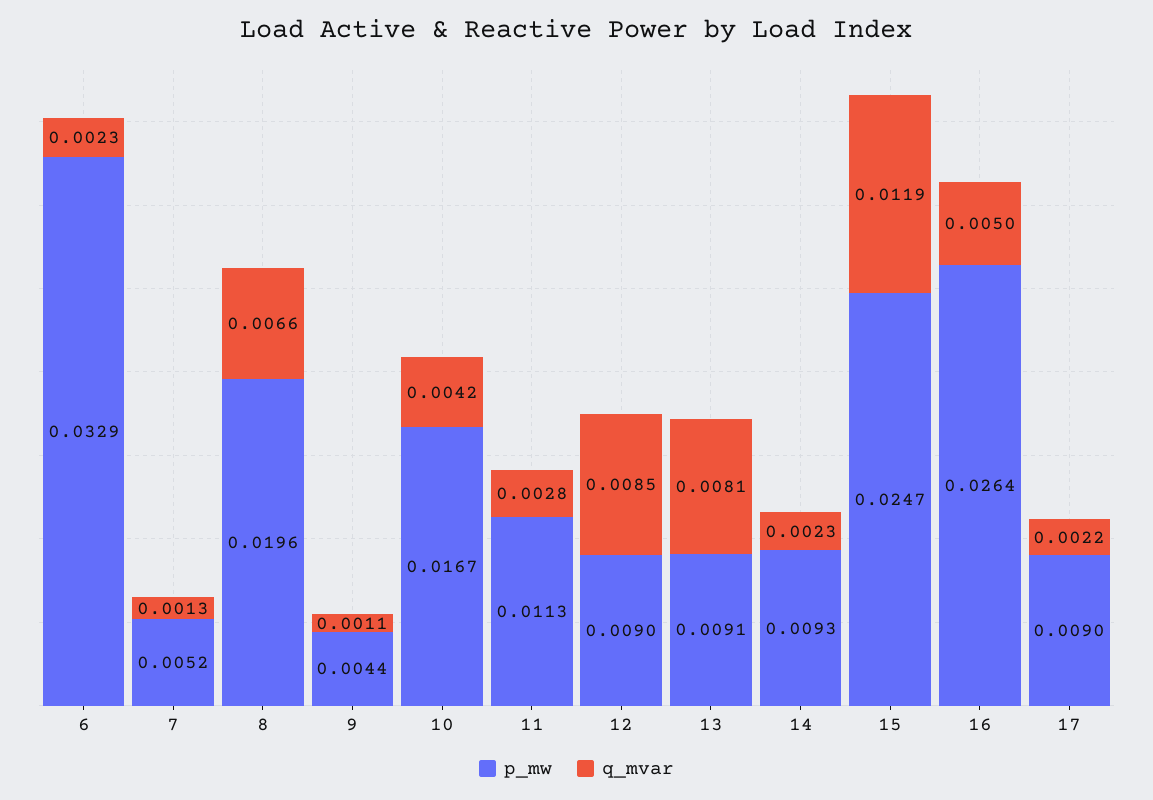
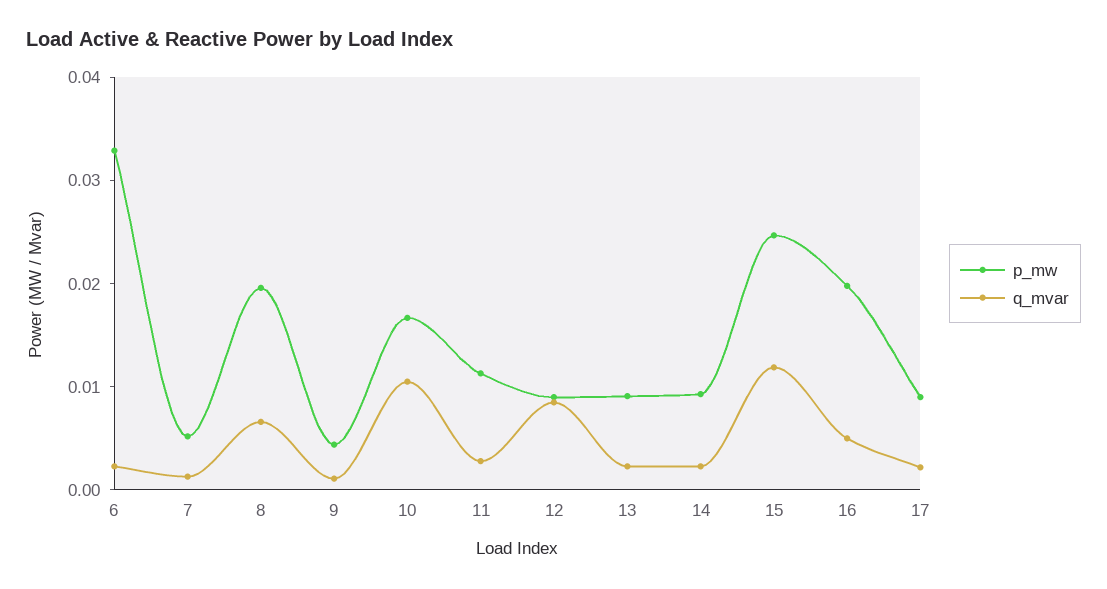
  {
    "p_mw": {
      "6": 0.0329,
      "7": 0.0052,
      "8": 0.0196,
      "9": 0.0044,
      "10": 0.0167,
      "11": 0.0113,
      "12": 0.009,
      "13": 0.0091,
      "14": 0.0093,
      "15": 0.0247,
-     "16": 0.0264,
+     "16": 0.02,
      "17": 0.009
    },
    "q_mvar": {
      "6": 0.0023,
      "7": 0.0013,
      "8": 0.0066,
      "9": 0.0011,
-     "10": 0.0042,
+     "10": 0.01,
      "11": 0.0028,
      "12": 0.0085,
-     "13": 0.0081,
+     "13": 0.002,
      "14": 0.0023,
      "15": 0.0119,
      "16": 0.005,
      "17": 0.0022
    }
  }

